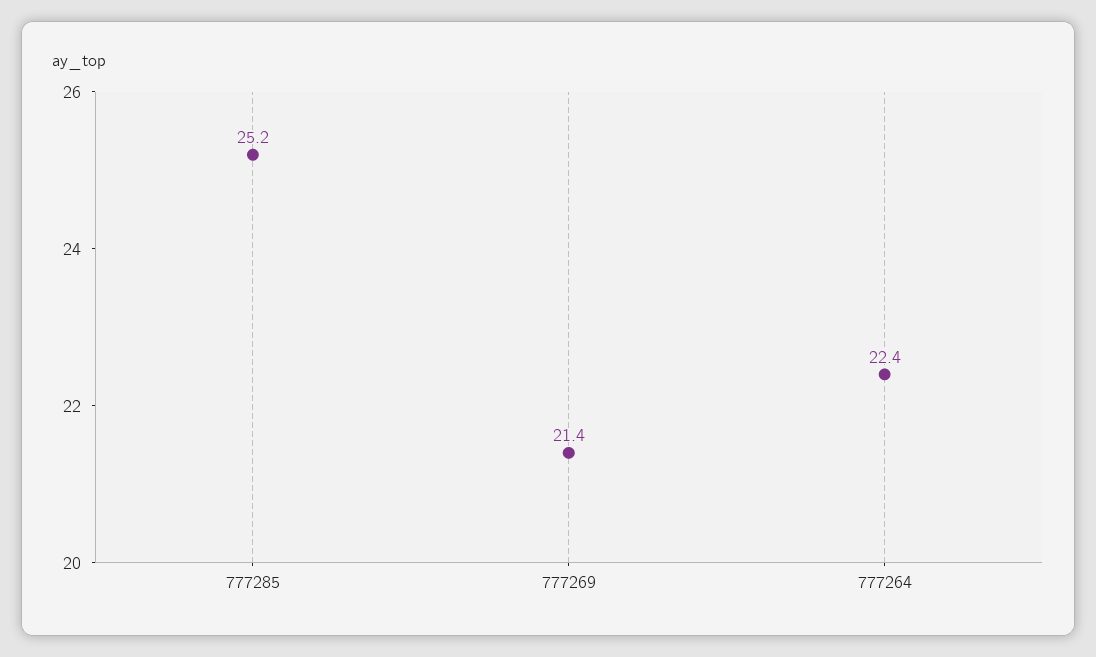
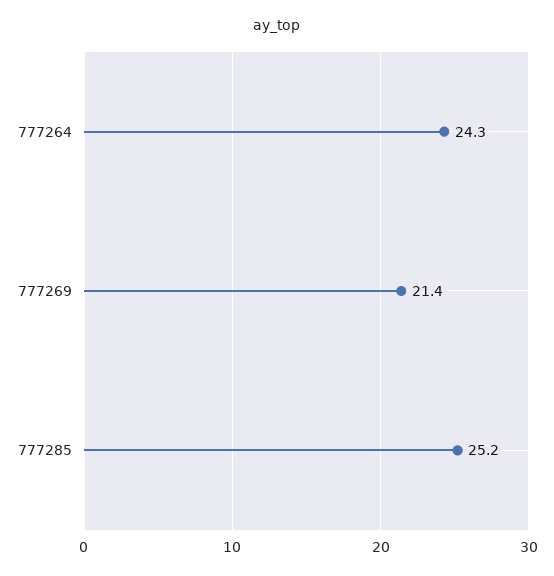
  {
    "777285": 25.2,
    "777269": 21.4,
-   "777264": 22.4
+   "777264": 24.3
  }

